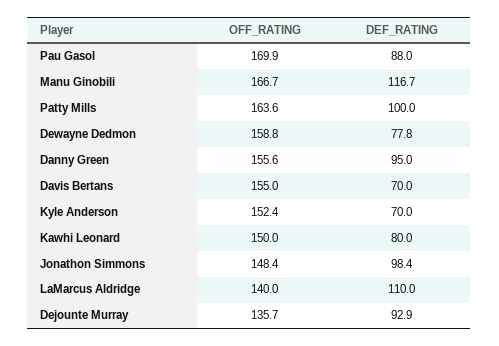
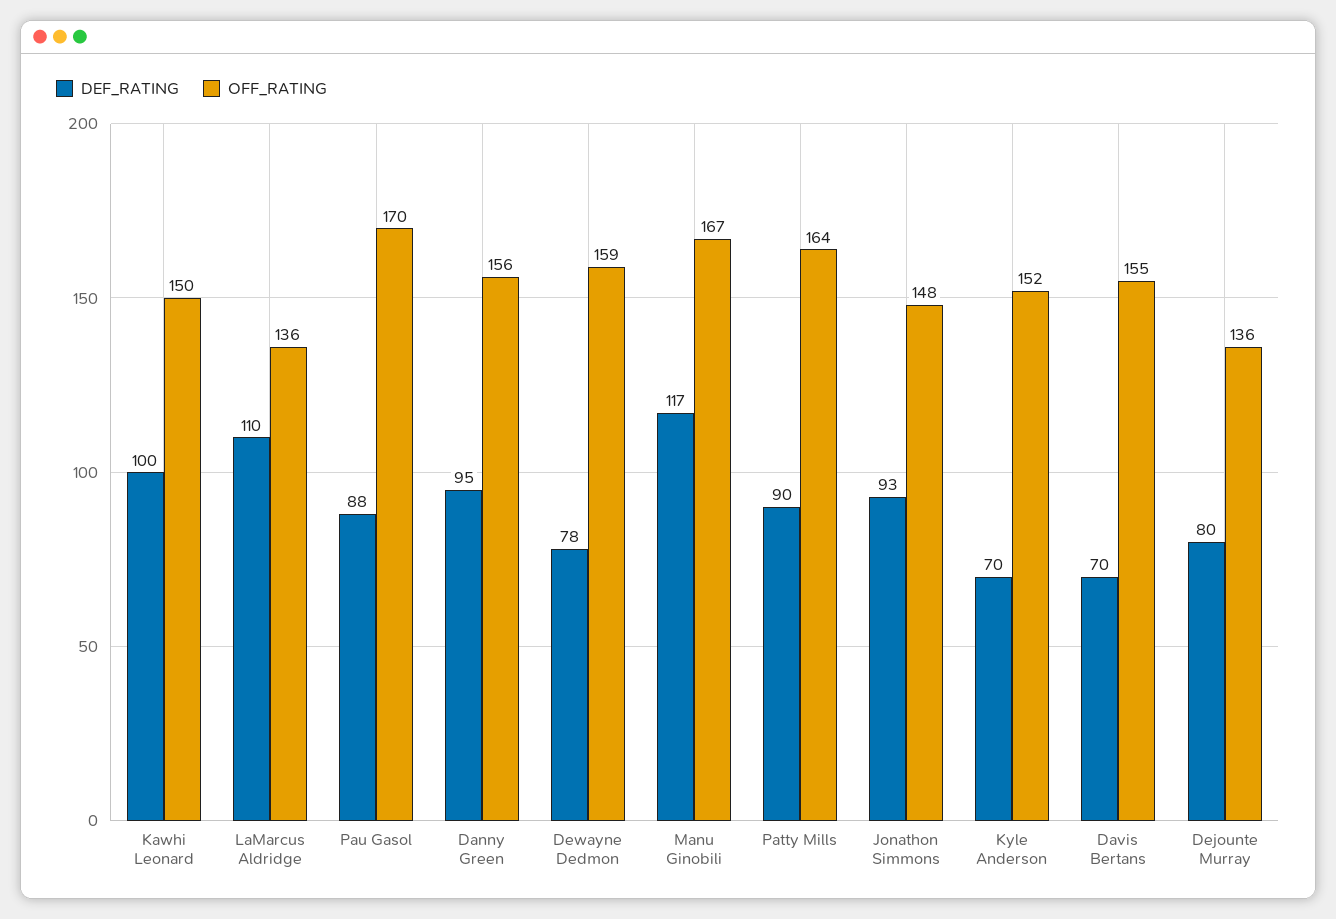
  {
    "OFF_RATING": {
      "Pau Gasol": 169.9,
      "Manu Ginobili": 166.7,
      "Patty Mills": 163.6,
      "Dewayne Dedmon": 158.8,
      "Danny Green": 155.6,
      "Davis Bertans": 155,
      "Kyle Anderson": 152.4,
      "Kawhi Leonard": 150,
      "Jonathon Simmons": 148.4,
-     "LaMarcus Aldridge": 140,
+     "LaMarcus Aldridge": 136,
      "Dejounte Murray": 135.7
    },
    "DEF_RATING": {
      "Pau Gasol": 88,
      "Manu Ginobili": 116.7,
-     "Patty Mills": 100,
+     "Patty Mills": 90,
      "Dewayne Dedmon": 77.8,
      "Danny Green": 95,
      "Davis Bertans": 70,
      "Kyle Anderson": 70,
-     "Kawhi Leonard": 80,
+     "Kawhi Leonard": 100,
-     "Jonathon Simmons": 98.4,
+     "Jonathon Simmons": 93,
      "LaMarcus Aldridge": 110,
-     "Dejounte Murray": 92.9
+     "Dejounte Murray": 80
    }
  }

